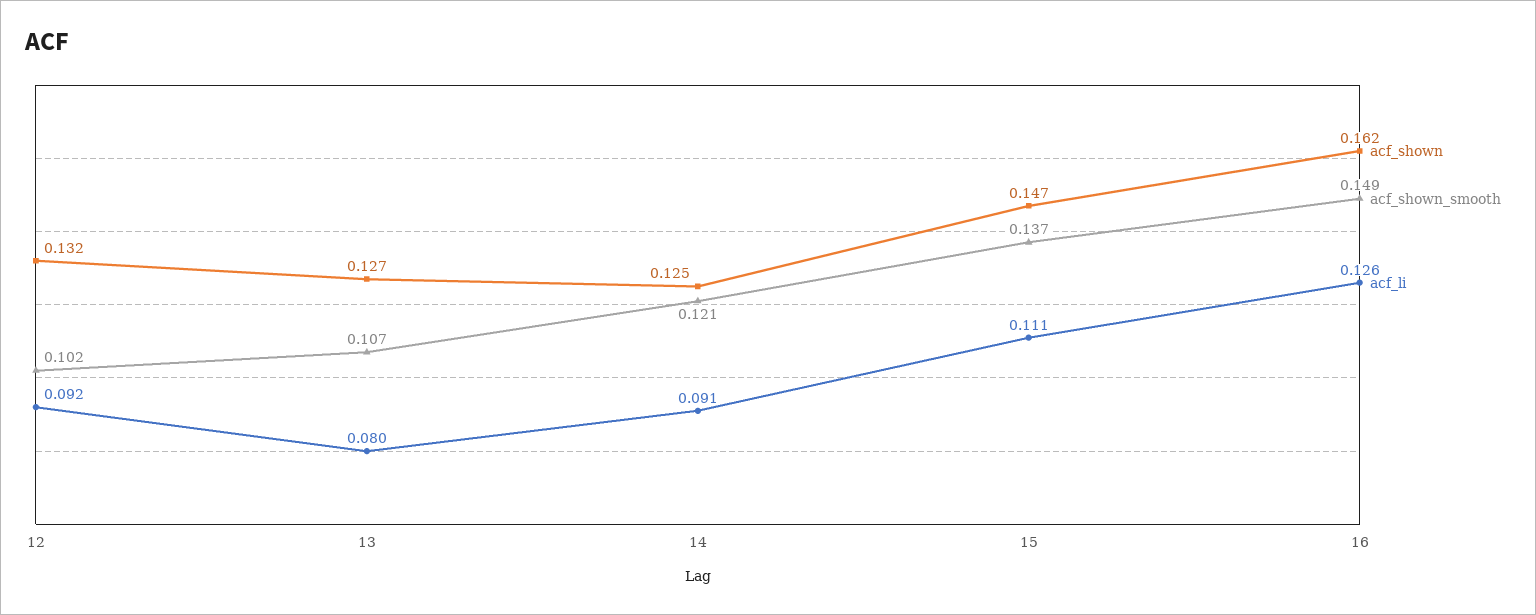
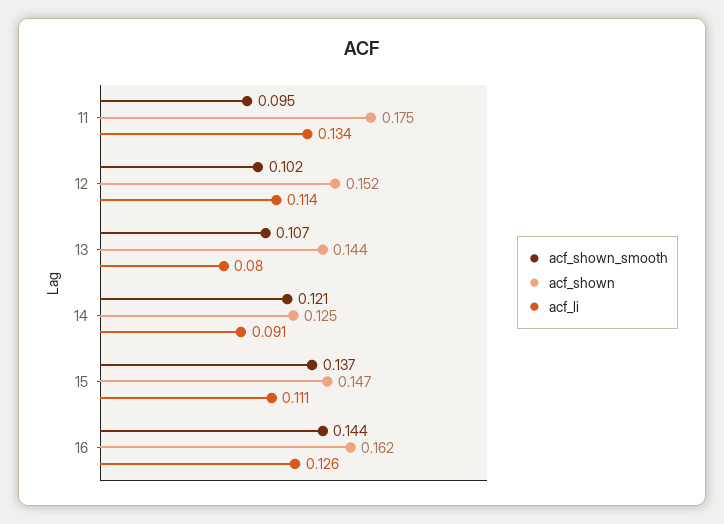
  {
    "acf_shown": {
-     "12": 0.132,
+     "12": 0.152,
-     "13": 0.127,
+     "13": 0.144,
      "14": 0.125,
      "15": 0.147,
-     "16": 0.162
+     "16": 0.162,
+     "11": 0.175
    },
    "acf_shown_smooth": {
      "12": 0.102,
      "13": 0.107,
      "14": 0.121,
      "15": 0.137,
-     "16": 0.149
+     "16": 0.144,
+     "11": 0.095
    },
    "acf_li": {
-     "12": 0.092,
+     "12": 0.114,
      "13": 0.08,
      "14": 0.091,
      "15": 0.111,
-     "16": 0.126
+     "16": 0.126,
+     "11": 0.134
    }
  }

